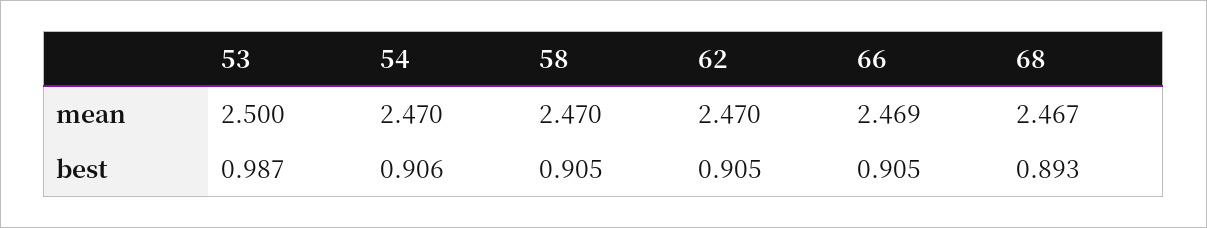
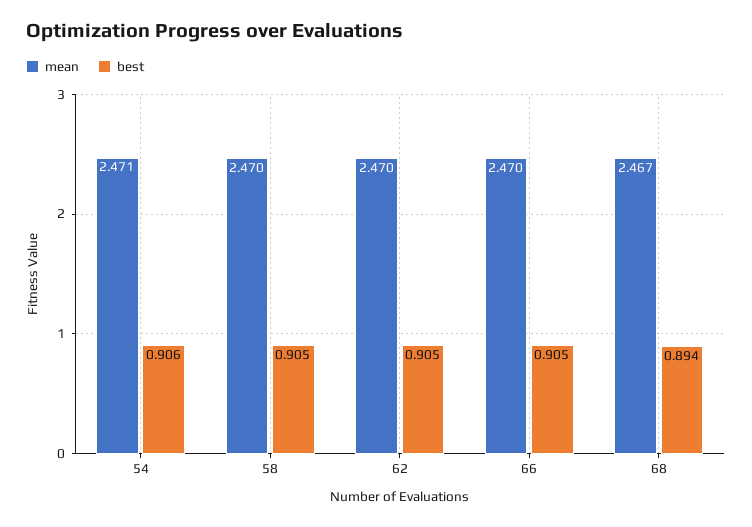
  {
    "mean": {
-     "53": 2.5,
-     "54": 2.47,
+     "54": 2.471,
      "58": 2.47,
      "62": 2.47,
-     "66": 2.469,
+     "66": 2.47,
      "68": 2.467
    },
    "best": {
-     "53": 0.987,
      "54": 0.906,
      "58": 0.905,
      "62": 0.905,
      "66": 0.905,
-     "68": 0.893
+     "68": 0.894
    }
  }

